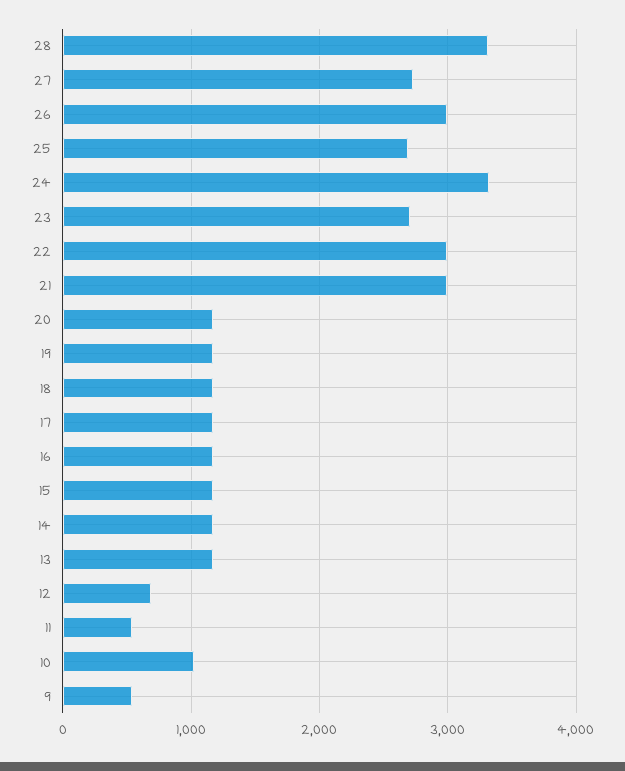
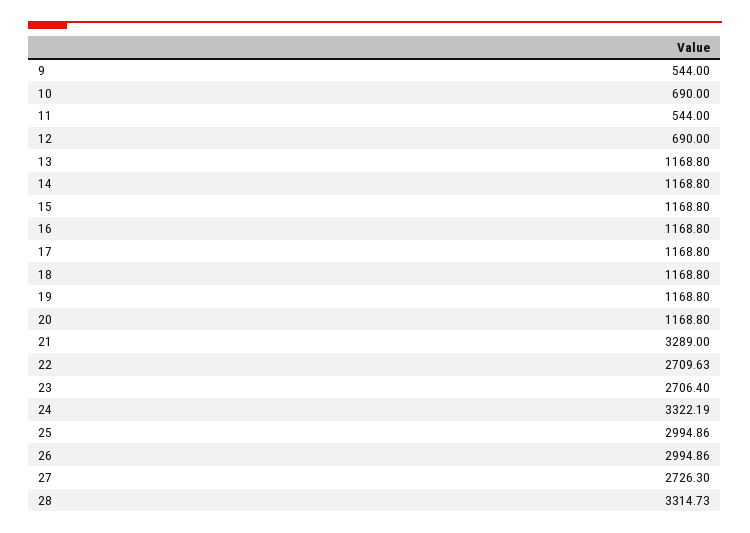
  {
    "28": 3314.73,
    "27": 2726.3,
    "26": 2994.86,
-   "25": 2700,
+   "25": 2994.86,
    "24": 3322.19,
    "23": 2706.4,
-   "22": 3000,
+   "22": 2709.63,
-   "21": 3000,
+   "21": 3289,
    "20": 1168.8,
    "19": 1168.8,
    "18": 1168.8,
    "17": 1168.8,
    "16": 1168.8,
    "15": 1168.8,
    "14": 1168.8,
    "13": 1168.8,
    "12": 690,
    "11": 544,
-   "10": 1000,
+   "10": 690,
    "9": 544
  }

